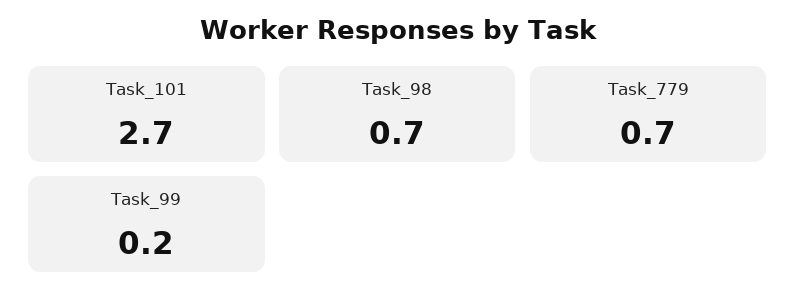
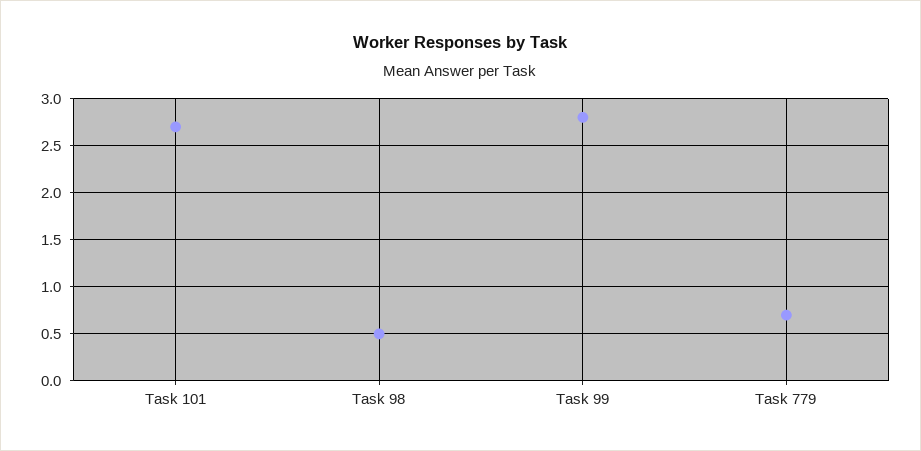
  {
    "Task_101": 2.7,
-   "Task_98": 0.7,
+   "Task_98": 0.5,
    "Task_779": 0.7,
-   "Task_99": 0.2
+   "Task_99": 2.8
  }

